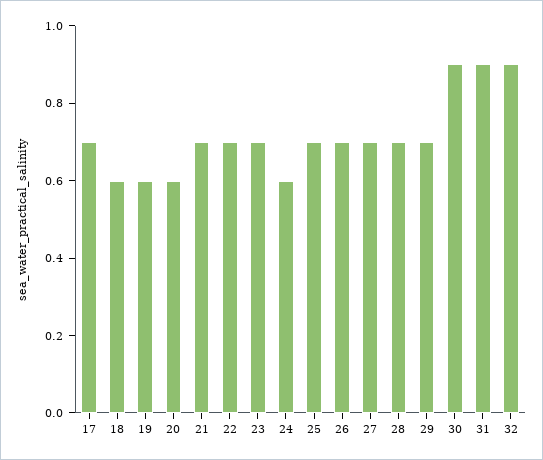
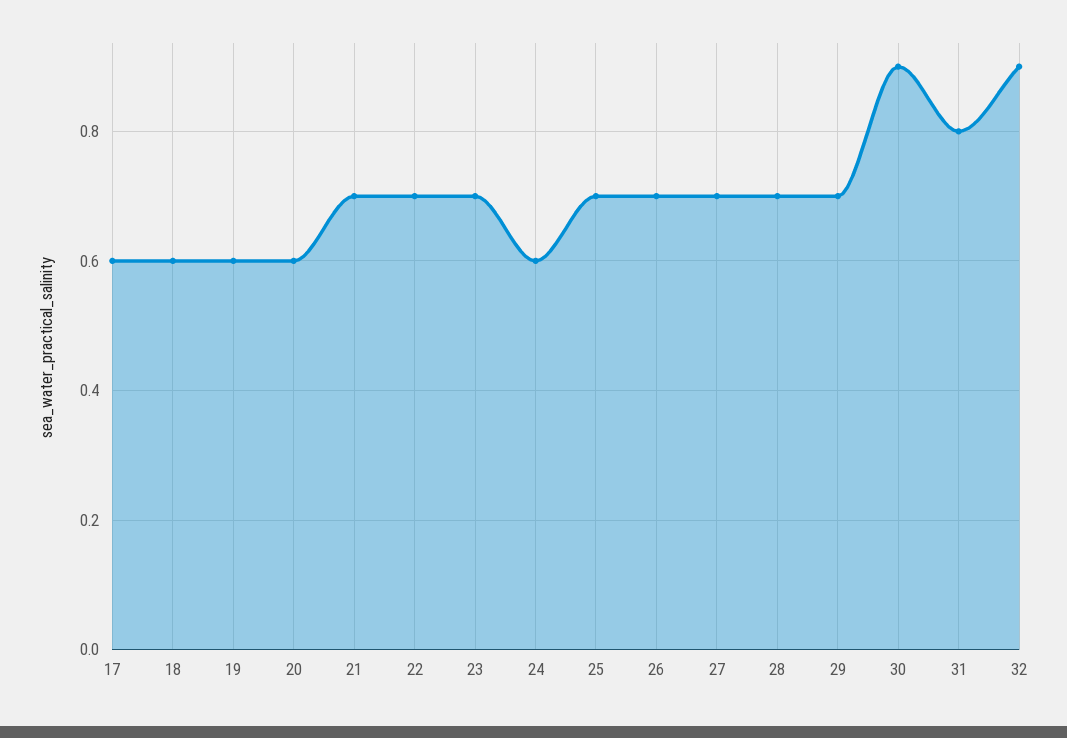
  {
-   "17": 0.7,
+   "17": 0.6,
    "18": 0.6,
    "19": 0.6,
    "20": 0.6,
    "21": 0.7,
    "22": 0.7,
    "23": 0.7,
    "24": 0.6,
    "25": 0.7,
    "26": 0.7,
    "27": 0.7,
    "28": 0.7,
    "29": 0.7,
    "30": 0.9,
-   "31": 0.9,
+   "31": 0.8,
    "32": 0.9
  }

